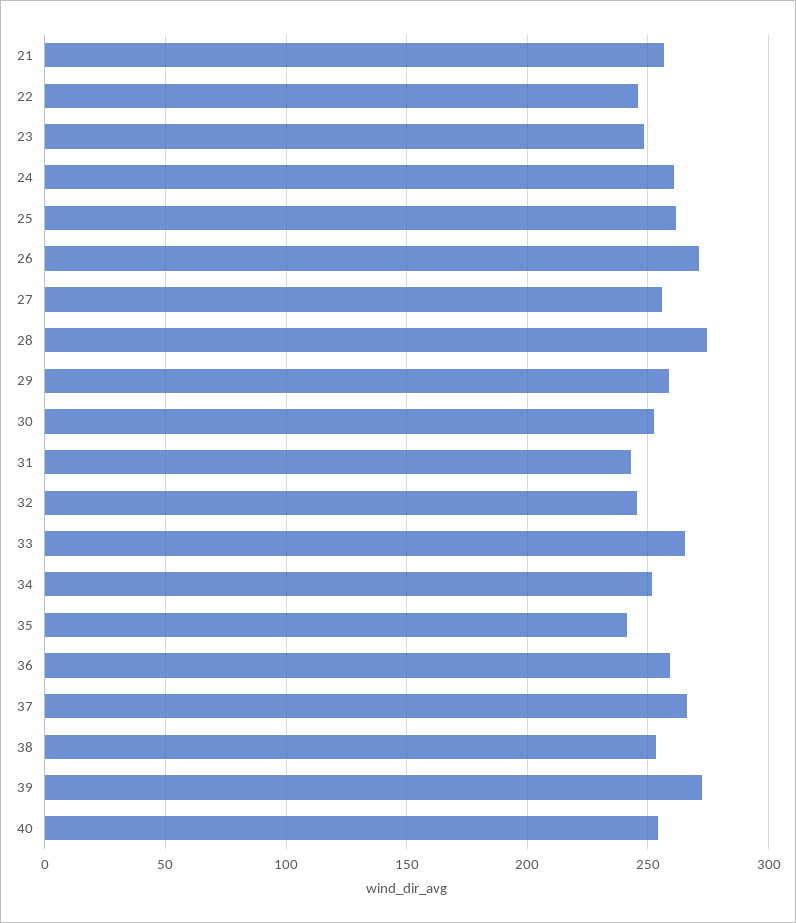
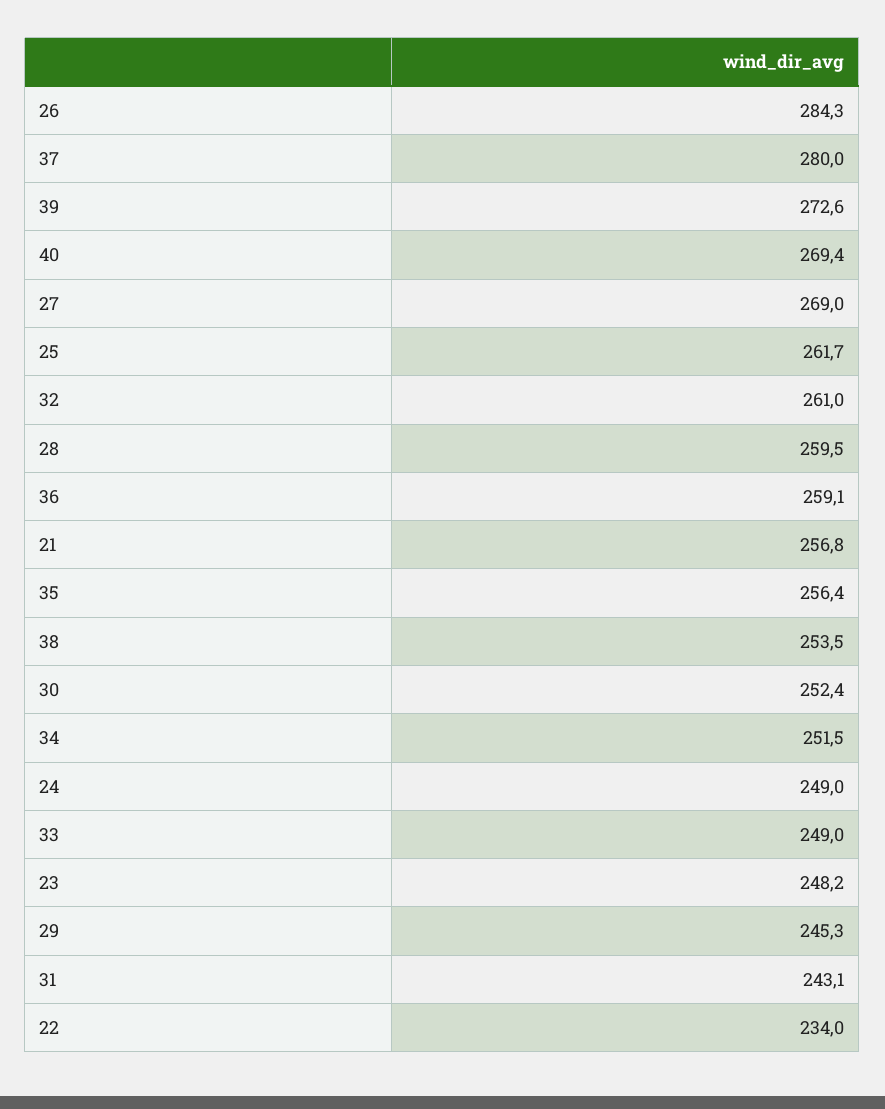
  {
    "21": 256.8,
-   "22": 245,
+   "22": 234,
    "23": 248.2,
-   "24": 260,
+   "24": 249,
    "25": 261.7,
-   "26": 270,
+   "26": 284.3,
-   "27": 255,
+   "27": 269,
-   "28": 275,
+   "28": 259.5,
-   "29": 260,
+   "29": 245.3,
    "30": 252.4,
    "31": 243.1,
-   "32": 245,
+   "32": 261,
-   "33": 265,
+   "33": 249,
    "34": 251.5,
-   "35": 240,
+   "35": 256.4,
    "36": 259.1,
-   "37": 265,
+   "37": 280,
    "38": 253.5,
    "39": 272.6,
-   "40": 255
+   "40": 269.4
  }

